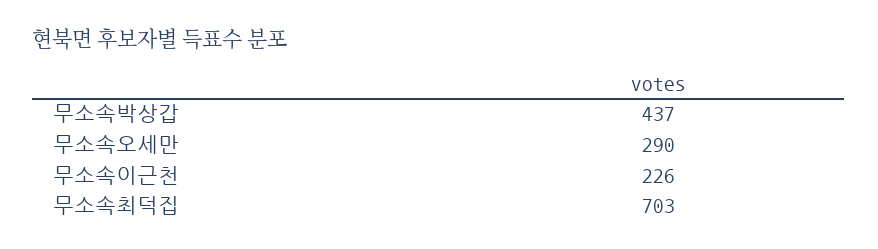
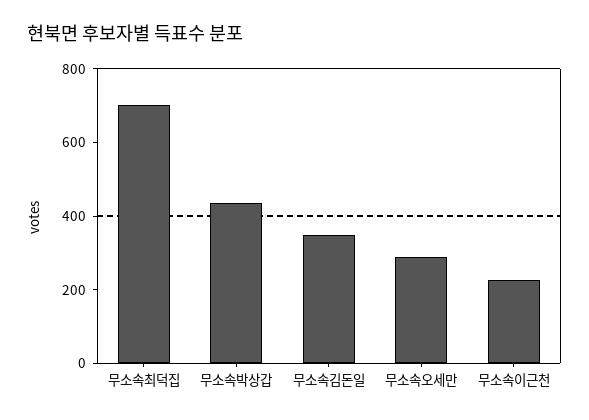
  {
    "무소속박상갑": 437,
    "무소속오세만": 290,
    "무소속이근천": 226,
-   "무소속최덕집": 703
+   "무소속최덕집": 703,
+   "무소속김돈일": 350
  }

